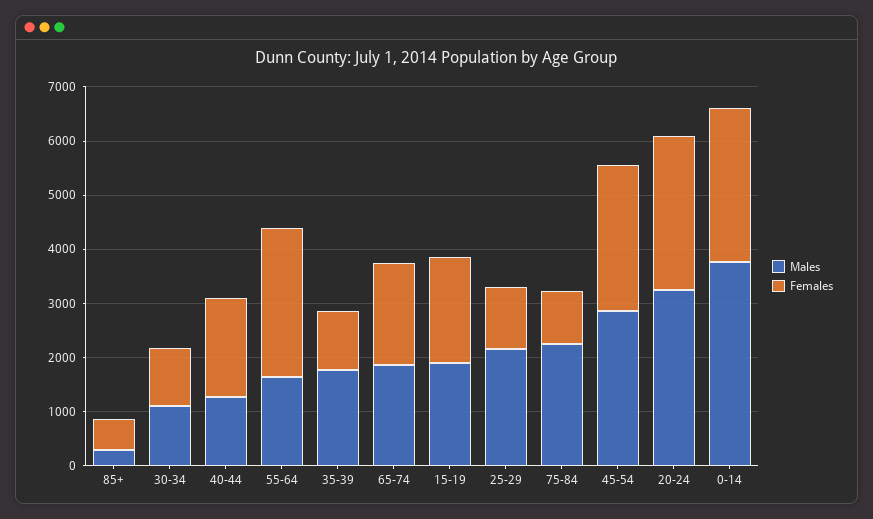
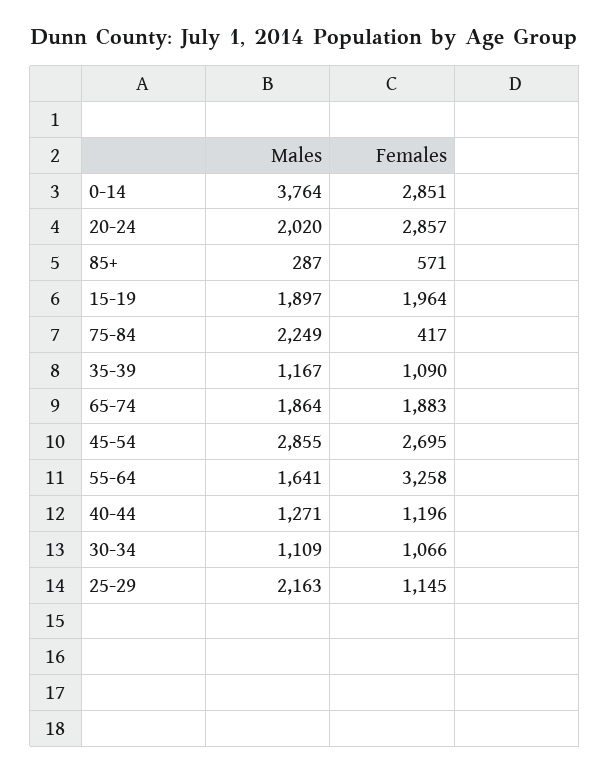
  {
    "Males": {
      "85+": 287,
      "30-34": 1109,
      "40-44": 1271,
      "55-64": 1641,
-     "35-39": 1800,
+     "35-39": 1167,
      "65-74": 1864,
      "15-19": 1897,
      "25-29": 2163,
      "75-84": 2249,
      "45-54": 2855,
-     "20-24": 3200,
+     "20-24": 2020,
      "0-14": 3764
    },
    "Females": {
      "85+": 571,
      "30-34": 1066,
-     "40-44": 1800,
+     "40-44": 1196,
-     "55-64": 2800,
+     "55-64": 3258,
      "35-39": 1090,
      "65-74": 1883,
      "15-19": 1964,
      "25-29": 1145,
-     "75-84": 1000,
+     "75-84": 417,
      "45-54": 2695,
      "20-24": 2857,
      "0-14": 2851
    }
  }

